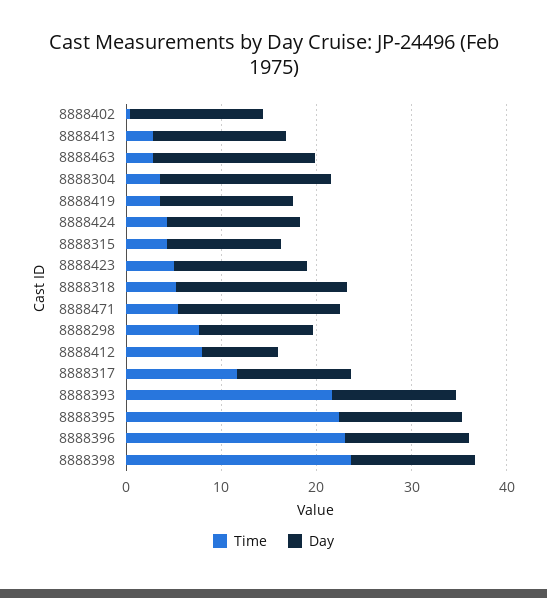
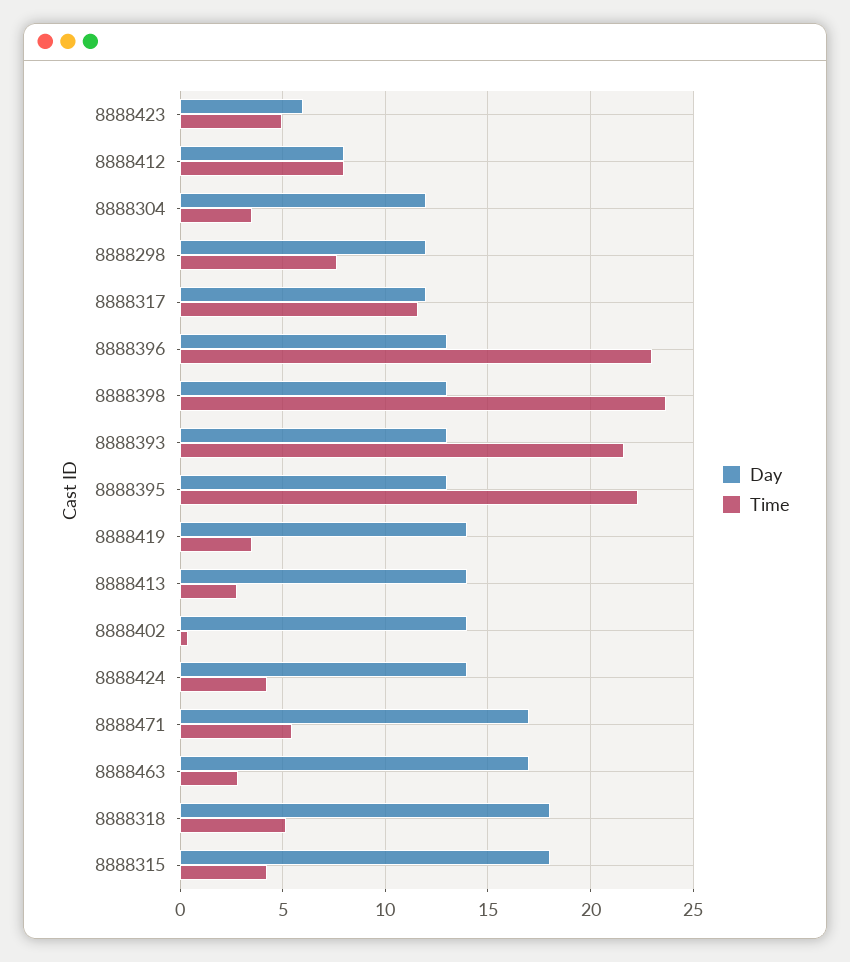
  {
    "Time": {
      "8888402": 0.5,
      "8888413": 3,
      "8888463": 3,
      "8888304": 3.5,
      "8888419": 3.5,
      "8888424": 4.5,
      "8888315": 4.5,
      "8888423": 5,
      "8888318": 5,
      "8888471": 5.5,
      "8888298": 7.5,
      "8888412": 8,
      "8888317": 11.5,
      "8888393": 21.5,
      "8888395": 22.5,
      "8888396": 23,
      "8888398": 23.5
    },
    "Day": {
      "8888402": 14,
      "8888413": 14,
      "8888463": 17,
-     "8888304": 18,
+     "8888304": 12,
      "8888419": 14,
      "8888424": 14,
-     "8888315": 12,
+     "8888315": 18,
-     "8888423": 14,
+     "8888423": 6,
      "8888318": 18,
      "8888471": 17,
      "8888298": 12,
      "8888412": 8,
      "8888317": 12,
      "8888393": 13,
      "8888395": 13,
      "8888396": 13,
      "8888398": 13
    }
  }

